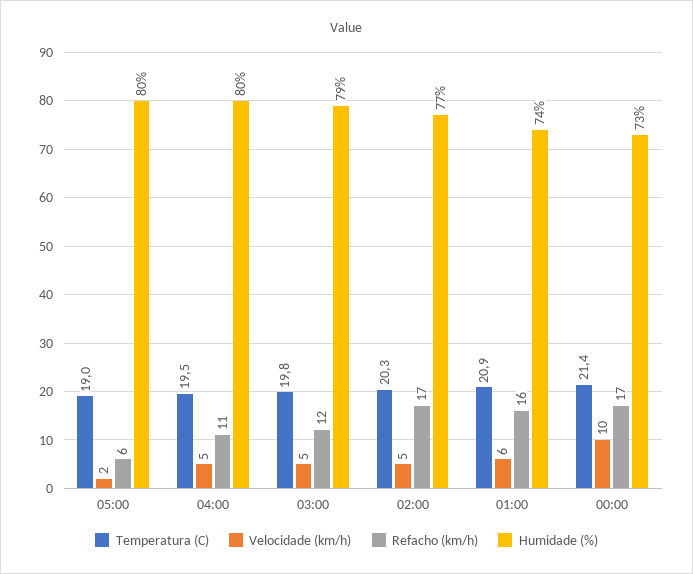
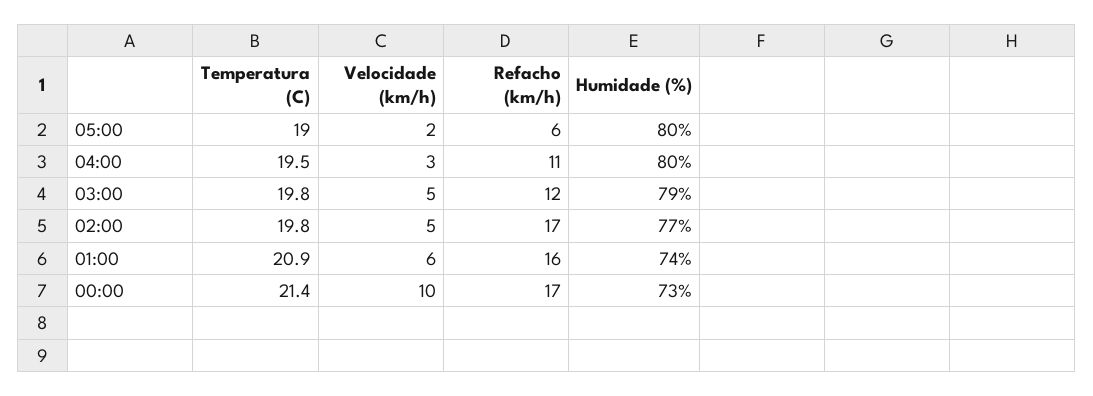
  {
    "Temperatura (C)": {
      "05:00": 19,
      "04:00": 19.5,
      "03:00": 19.8,
-     "02:00": 20.3,
+     "02:00": 19.8,
      "01:00": 20.9,
      "00:00": 21.4
    },
    "Velocidade (km/h)": {
      "05:00": 2,
-     "04:00": 5,
+     "04:00": 3,
      "03:00": 5,
      "02:00": 5,
      "01:00": 6,
      "00:00": 10
    },
    "Refacho (km/h)": {
      "05:00": 6,
      "04:00": 11,
      "03:00": 12,
      "02:00": 17,
      "01:00": 16,
      "00:00": 17
    },
    "Humidade (%)": {
      "05:00": 80,
      "04:00": 80,
      "03:00": 79,
      "02:00": 77,
      "01:00": 74,
      "00:00": 73
    }
  }

